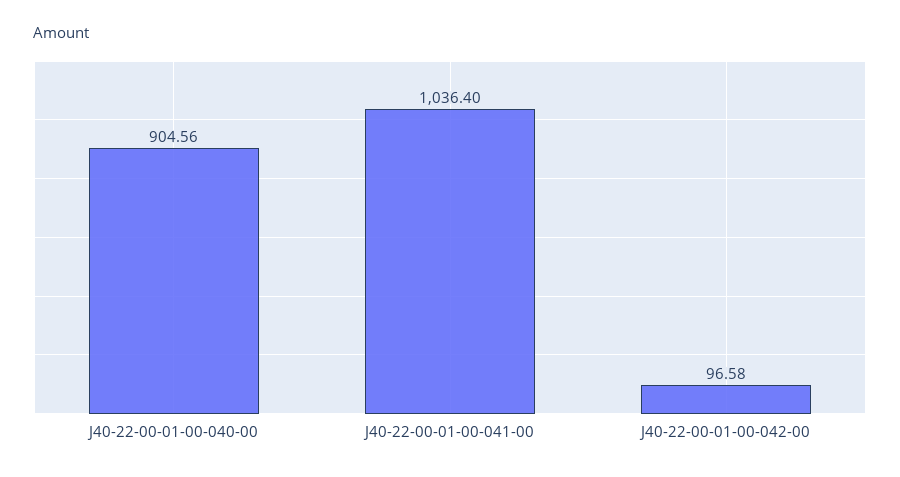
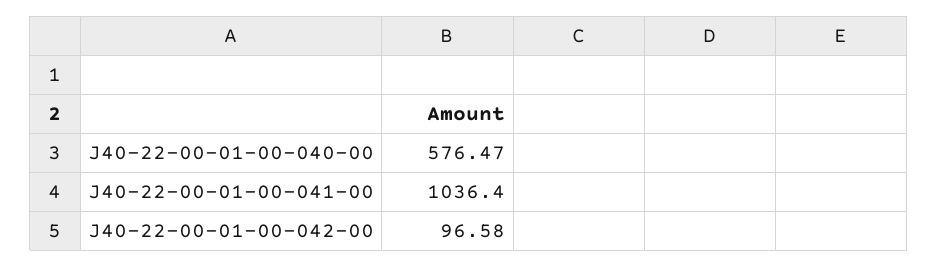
  {
-   "J40-22-00-01-00-040-00": 904.56,
+   "J40-22-00-01-00-040-00": 576.47,
    "J40-22-00-01-00-041-00": 1036.4,
    "J40-22-00-01-00-042-00": 96.58
  }

